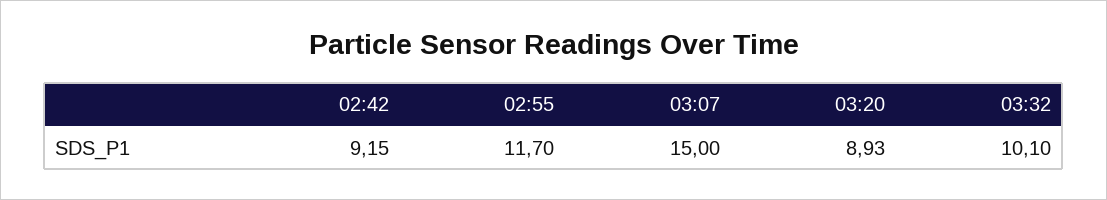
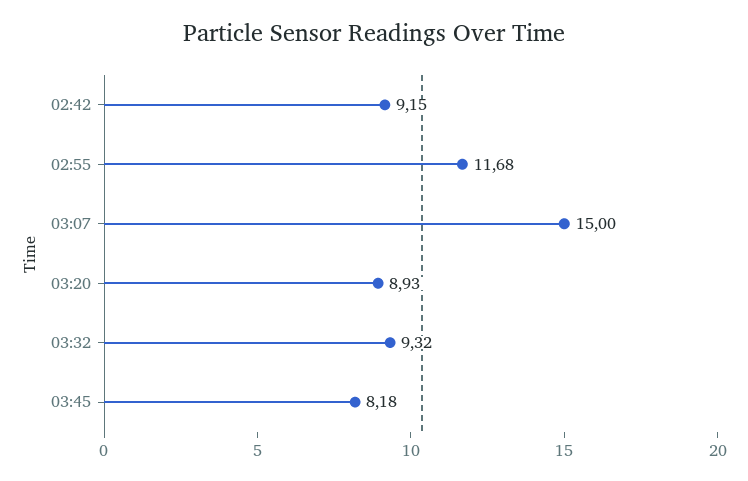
  {
    "02:42": 9.15,
-   "02:55": 11.7,
+   "02:55": 11.68,
    "03:07": 15,
    "03:20": 8.93,
-   "03:32": 10.1
+   "03:32": 9.32,
+   "03:45": 8.18
  }

